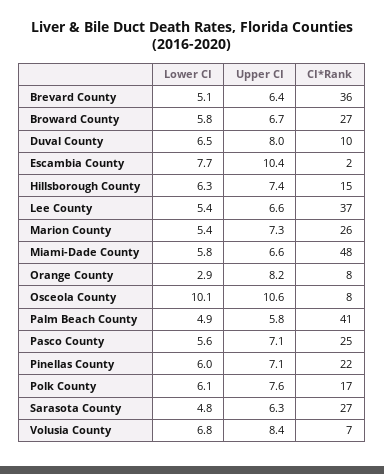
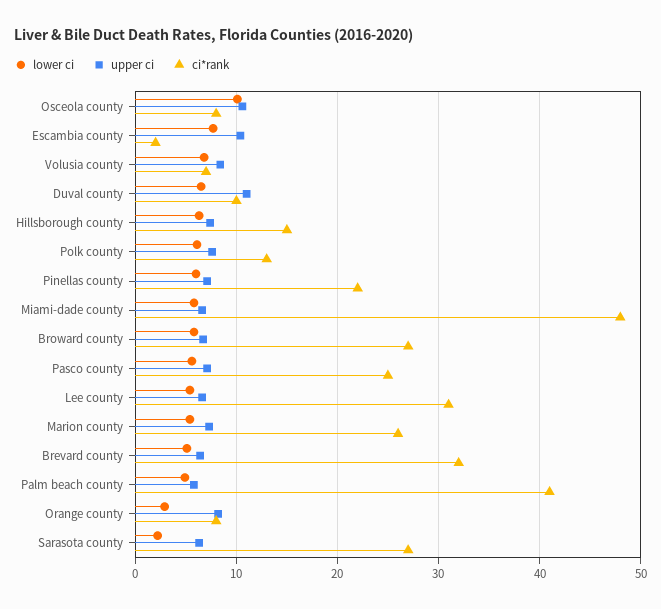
  {
    "Lower CI": {
      "Brevard County": 5.1,
      "Broward County": 5.8,
      "Duval County": 6.5,
      "Escambia County": 7.7,
      "Hillsborough County": 6.3,
      "Lee County": 5.4,
      "Marion County": 5.4,
      "Miami-Dade County": 5.8,
      "Orange County": 2.9,
      "Osceola County": 10.1,
      "Palm Beach County": 4.9,
      "Pasco County": 5.6,
      "Pinellas County": 6,
      "Polk County": 6.1,
-     "Sarasota County": 4.8,
+     "Sarasota County": 2,
      "Volusia County": 6.8
    },
    "Upper CI": {
      "Brevard County": 6.4,
      "Broward County": 6.7,
-     "Duval County": 8,
+     "Duval County": 11,
      "Escambia County": 10.4,
      "Hillsborough County": 7.4,
      "Lee County": 6.6,
      "Marion County": 7.3,
      "Miami-Dade County": 6.6,
      "Orange County": 8.2,
      "Osceola County": 10.6,
      "Palm Beach County": 5.8,
      "Pasco County": 7.1,
      "Pinellas County": 7.1,
      "Polk County": 7.6,
      "Sarasota County": 6.3,
      "Volusia County": 8.4
    },
    "CI*Rank": {
-     "Brevard County": 36,
+     "Brevard County": 32,
      "Broward County": 27,
      "Duval County": 10,
      "Escambia County": 2,
      "Hillsborough County": 15,
-     "Lee County": 37,
+     "Lee County": 31,
      "Marion County": 26,
      "Miami-Dade County": 48,
      "Orange County": 8,
      "Osceola County": 8,
      "Palm Beach County": 41,
      "Pasco County": 25,
      "Pinellas County": 22,
-     "Polk County": 17,
+     "Polk County": 13,
      "Sarasota County": 27,
      "Volusia County": 7
    }
  }

